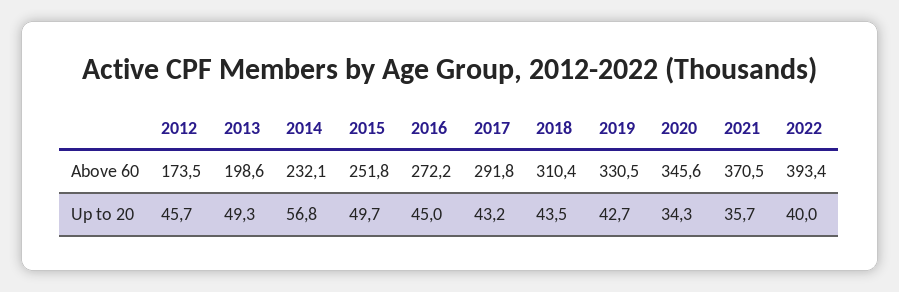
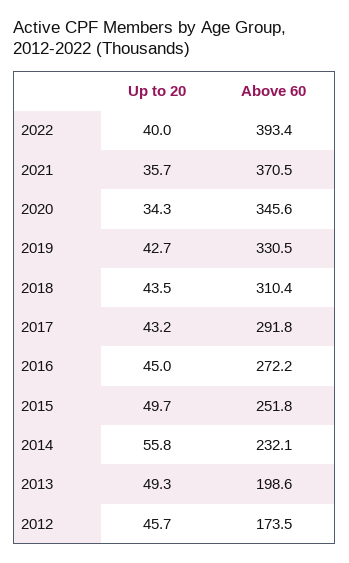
  {
    "2012": {
      "Above 60": 173.5,
      "Up to 20": 45.7
    },
    "2013": {
      "Above 60": 198.6,
      "Up to 20": 49.3
    },
    "2014": {
      "Above 60": 232.1,
-     "Up to 20": 56.8
+     "Up to 20": 55.8
    },
    "2015": {
      "Above 60": 251.8,
      "Up to 20": 49.7
    },
    "2016": {
      "Above 60": 272.2,
      "Up to 20": 45
    },
    "2017": {
      "Above 60": 291.8,
      "Up to 20": 43.2
    },
    "2018": {
      "Above 60": 310.4,
      "Up to 20": 43.5
    },
    "2019": {
      "Above 60": 330.5,
      "Up to 20": 42.7
    },
    "2020": {
      "Above 60": 345.6,
      "Up to 20": 34.3
    },
    "2021": {
      "Above 60": 370.5,
      "Up to 20": 35.7
    },
    "2022": {
      "Above 60": 393.4,
      "Up to 20": 40
    }
  }

